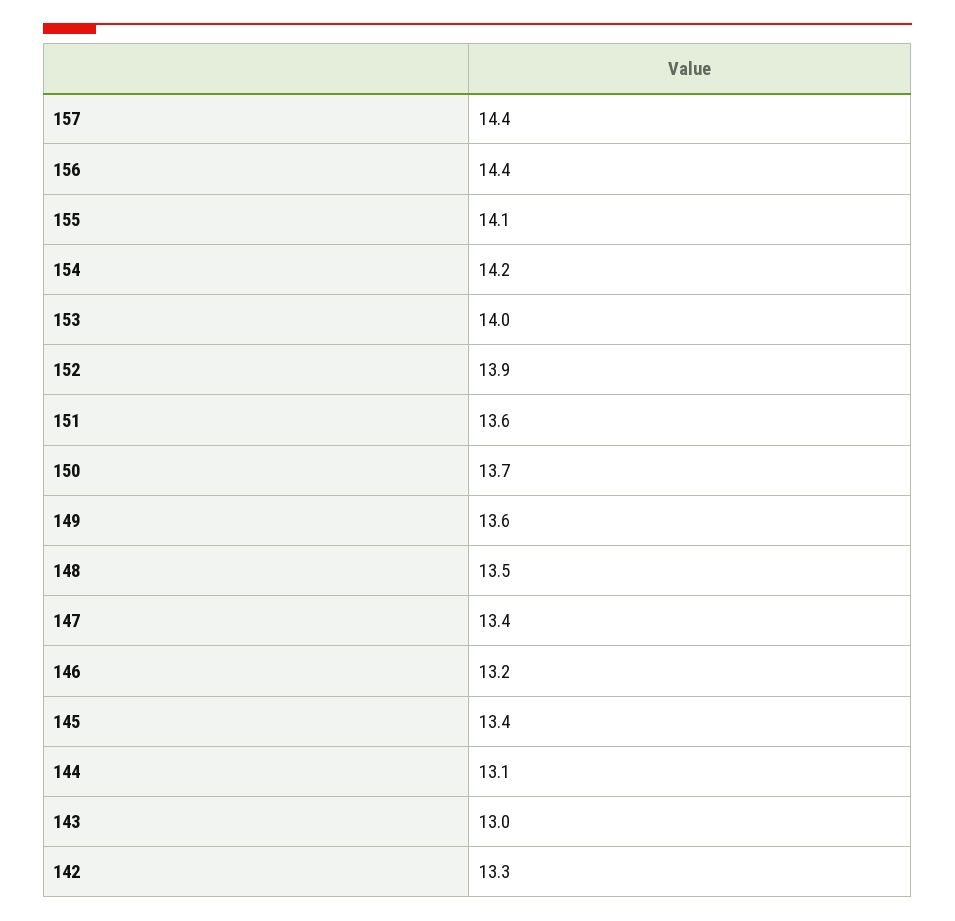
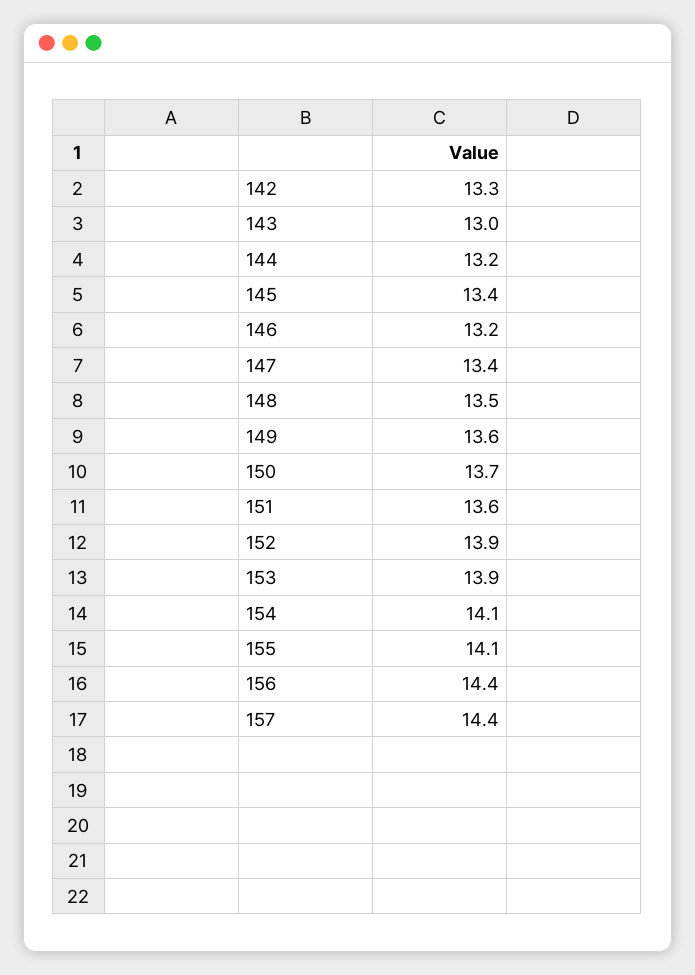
  {
    "157": 14.4,
    "156": 14.4,
    "155": 14.1,
-   "154": 14.2,
+   "154": 14.1,
-   "153": 14,
+   "153": 13.9,
    "152": 13.9,
    "151": 13.6,
    "150": 13.7,
    "149": 13.6,
    "148": 13.5,
    "147": 13.4,
    "146": 13.2,
    "145": 13.4,
-   "144": 13.1,
+   "144": 13.2,
    "143": 13,
    "142": 13.3
  }

